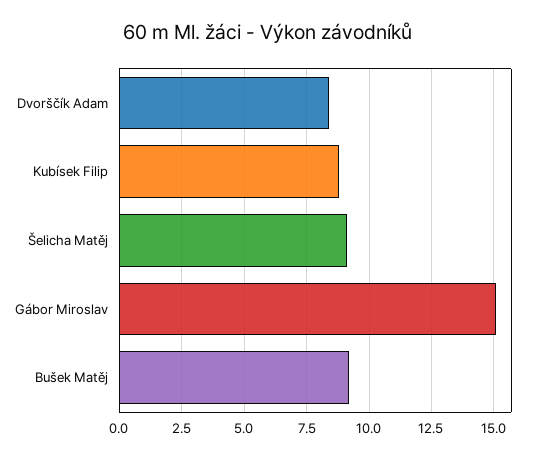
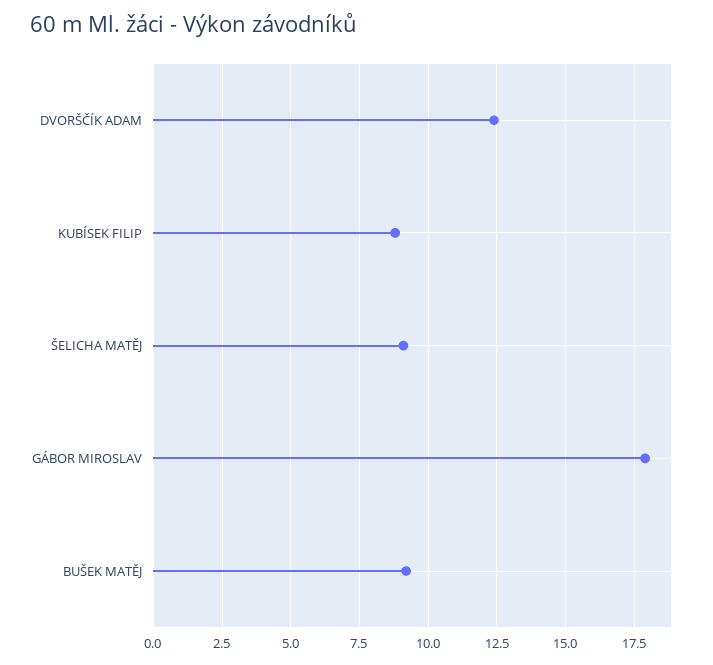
  {
-   "Dvorščík Adam": 8.5,
+   "Dvorščík Adam": 12.5,
    "Kubísek Filip": 9,
    "Šelicha Matěj": 9,
-   "Gábor Miroslav": 15,
+   "Gábor Miroslav": 18,
    "Bušek Matěj": 9
  }

